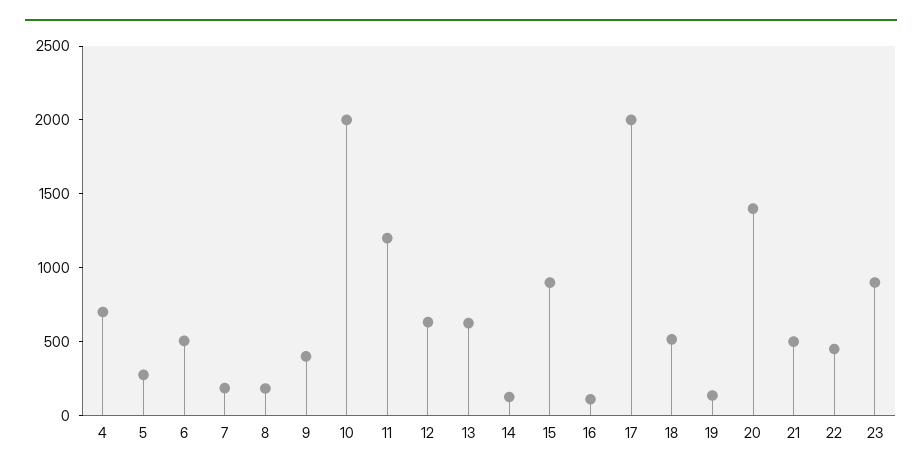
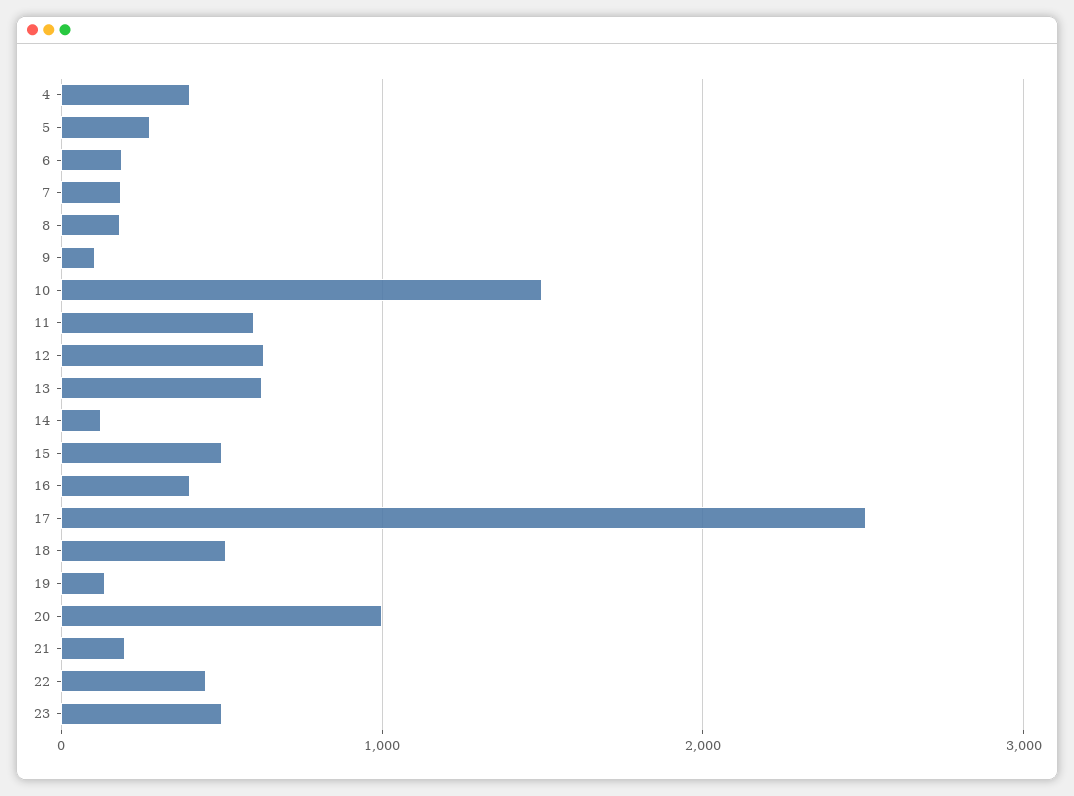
  {
-   "4": 700,
+   "4": 400,
    "5": 300,
-   "6": 500,
+   "6": 200,
    "7": 200,
    "8": 200,
-   "9": 400,
+   "9": 100,
-   "10": 2000,
+   "10": 1500,
-   "11": 1200,
+   "11": 600,
    "12": 600,
    "13": 600,
    "14": 100,
-   "15": 900,
+   "15": 500,
-   "16": 100,
+   "16": 400,
-   "17": 2000,
+   "17": 2500,
    "18": 500,
    "19": 100,
-   "20": 1400,
+   "20": 1000,
-   "21": 500,
+   "21": 200,
    "22": 500,
-   "23": 900
+   "23": 500
  }

